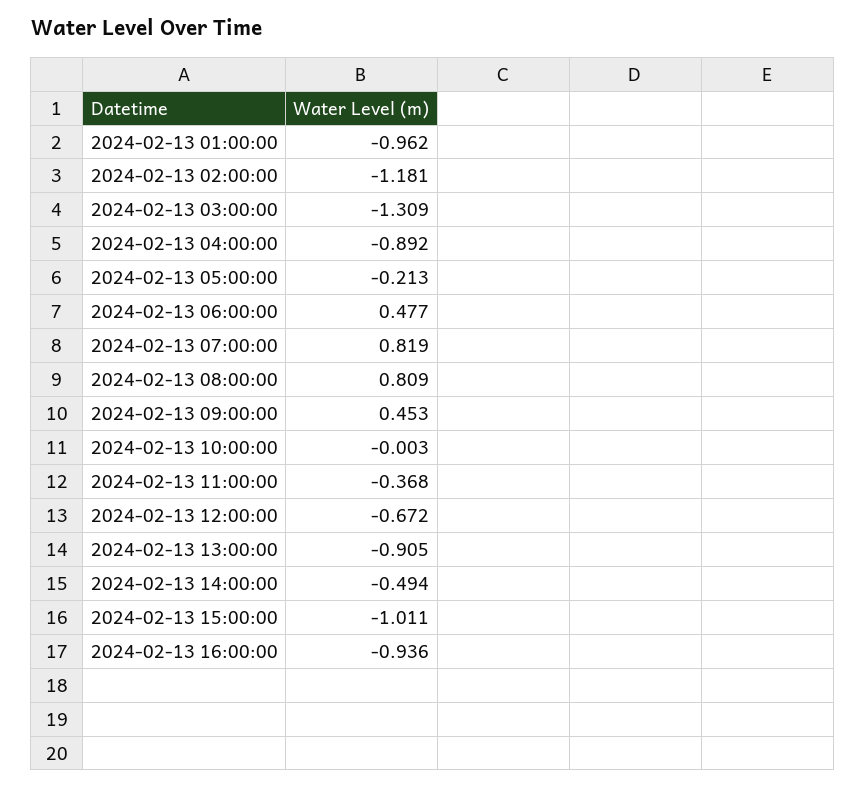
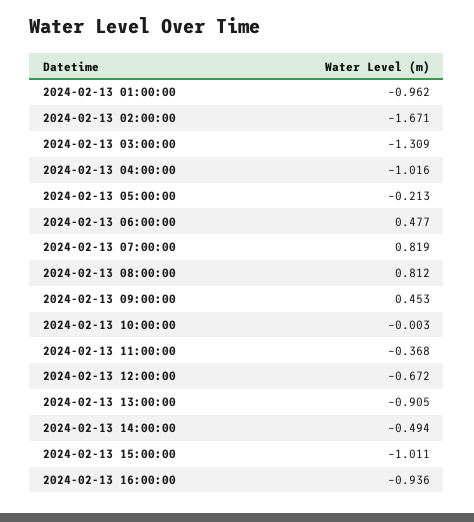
  {
    "2024-02-13 01:00:00": -0.962,
-   "2024-02-13 02:00:00": -1.181,
+   "2024-02-13 02:00:00": -1.671,
    "2024-02-13 03:00:00": -1.309,
-   "2024-02-13 04:00:00": -0.892,
+   "2024-02-13 04:00:00": -1.016,
    "2024-02-13 05:00:00": -0.213,
    "2024-02-13 06:00:00": 0.477,
    "2024-02-13 07:00:00": 0.819,
-   "2024-02-13 08:00:00": 0.809,
+   "2024-02-13 08:00:00": 0.812,
    "2024-02-13 09:00:00": 0.453,
    "2024-02-13 10:00:00": -0.003,
    "2024-02-13 11:00:00": -0.368,
    "2024-02-13 12:00:00": -0.672,
    "2024-02-13 13:00:00": -0.905,
    "2024-02-13 14:00:00": -0.494,
    "2024-02-13 15:00:00": -1.011,
    "2024-02-13 16:00:00": -0.936
  }

